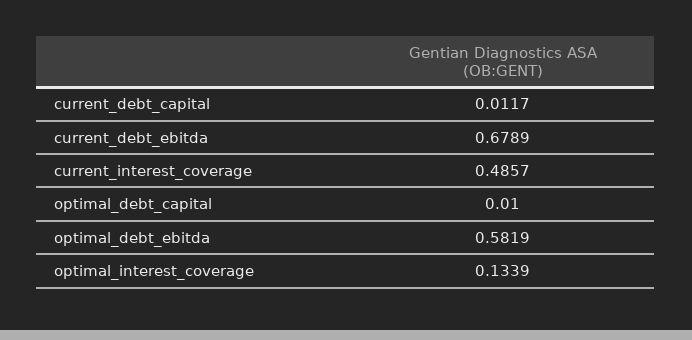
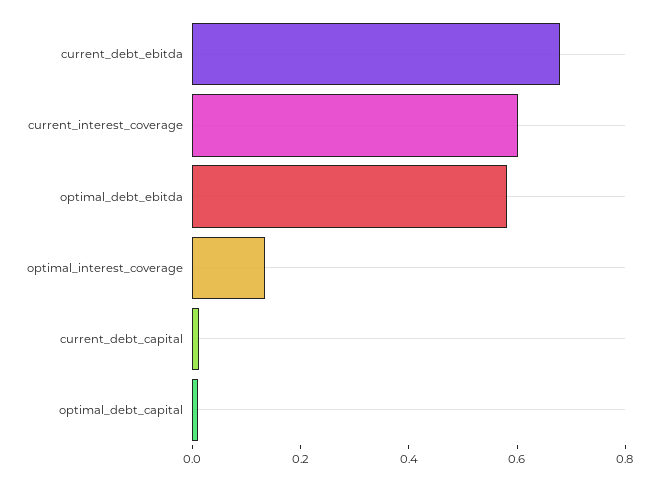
  {
    "current_debt_capital": 0.0117,
    "current_debt_ebitda": 0.6789,
-   "current_interest_coverage": 0.4857,
+   "current_interest_coverage": 0.6,
    "optimal_debt_capital": 0.01,
    "optimal_debt_ebitda": 0.5819,
    "optimal_interest_coverage": 0.1339
  }

